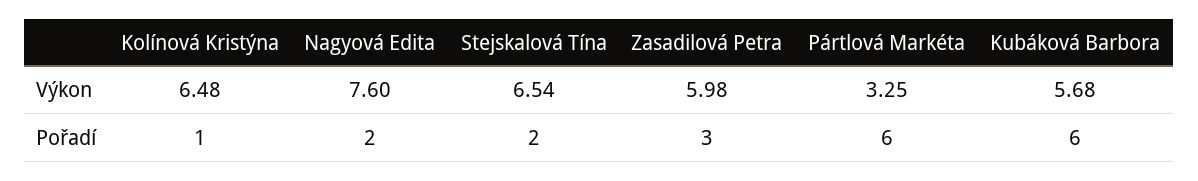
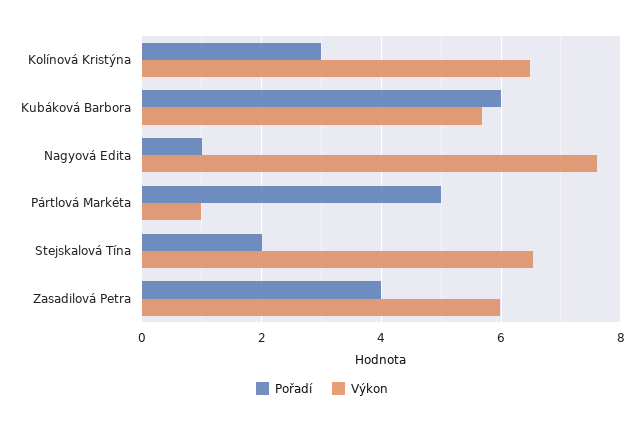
  {
    "Výkon": {
      "Kolínová Kristýna": 6.48,
      "Nagyová Edita": 7.6,
      "Stejskalová Tína": 6.54,
      "Zasadilová Petra": 5.98,
-     "Pártlová Markéta": 3.25,
+     "Pártlová Markéta": 1,
      "Kubáková Barbora": 5.68
    },
    "Pořadí": {
-     "Kolínová Kristýna": 1,
+     "Kolínová Kristýna": 3,
-     "Nagyová Edita": 2,
+     "Nagyová Edita": 1,
      "Stejskalová Tína": 2,
-     "Zasadilová Petra": 3,
+     "Zasadilová Petra": 4,
-     "Pártlová Markéta": 6,
+     "Pártlová Markéta": 5,
      "Kubáková Barbora": 6
    }
  }

